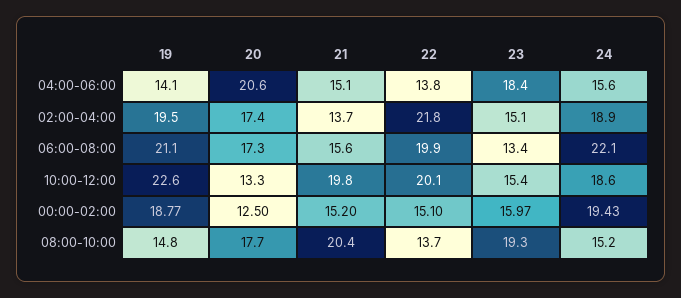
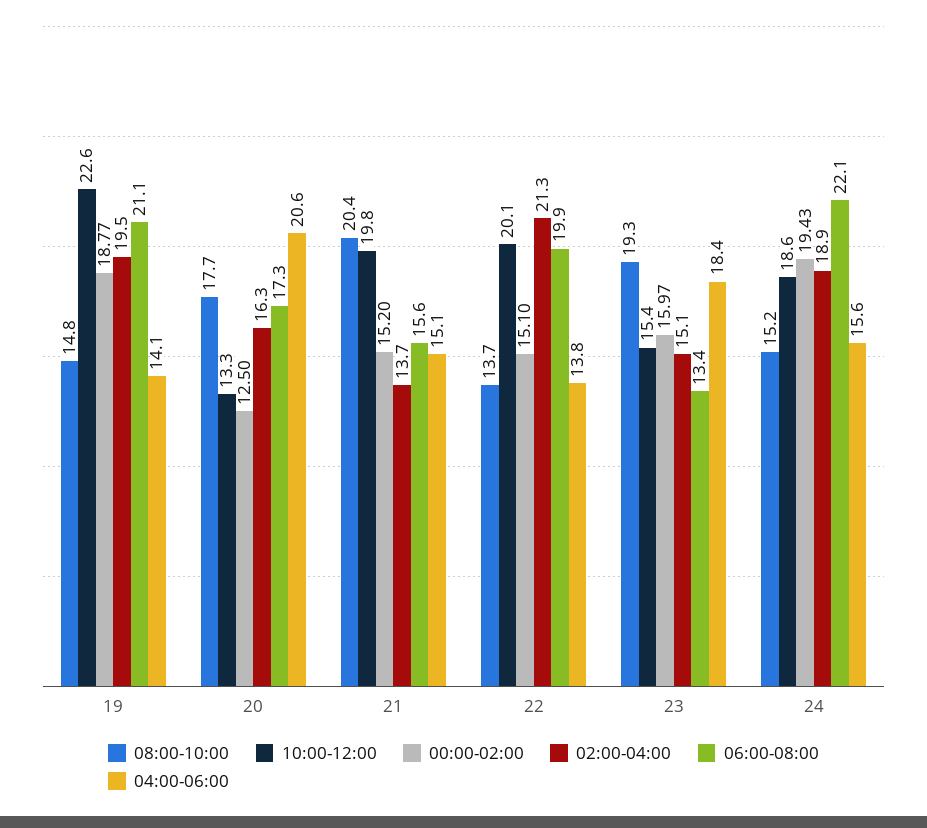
  {
    "04:00-06:00": {
      "19": 14.1,
      "20": 20.6,
      "21": 15.1,
      "22": 13.8,
      "23": 18.4,
      "24": 15.6
    },
    "02:00-04:00": {
      "19": 19.5,
-     "20": 17.4,
+     "20": 16.3,
      "21": 13.7,
-     "22": 21.8,
+     "22": 21.3,
      "23": 15.1,
      "24": 18.9
    },
    "06:00-08:00": {
      "19": 21.1,
      "20": 17.3,
      "21": 15.6,
      "22": 19.9,
      "23": 13.4,
      "24": 22.1
    },
    "10:00-12:00": {
      "19": 22.6,
      "20": 13.3,
      "21": 19.8,
      "22": 20.1,
      "23": 15.4,
      "24": 18.6
    },
    "00:00-02:00": {
      "19": 18.77,
      "20": 12.5,
      "21": 15.2,
      "22": 15.1,
      "23": 15.97,
      "24": 19.43
    },
    "08:00-10:00": {
      "19": 14.8,
      "20": 17.7,
      "21": 20.4,
      "22": 13.7,
      "23": 19.3,
      "24": 15.2
    }
  }

